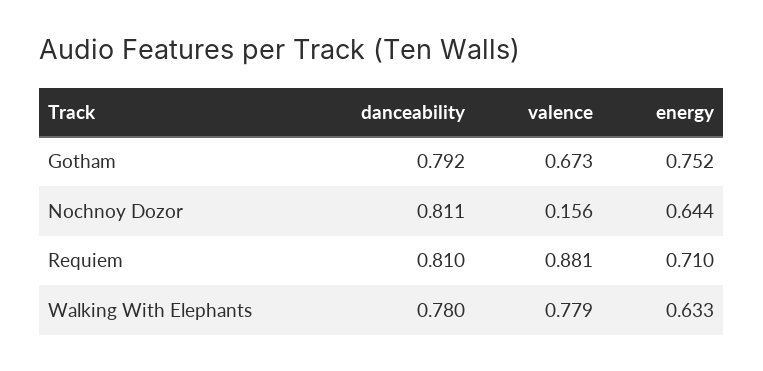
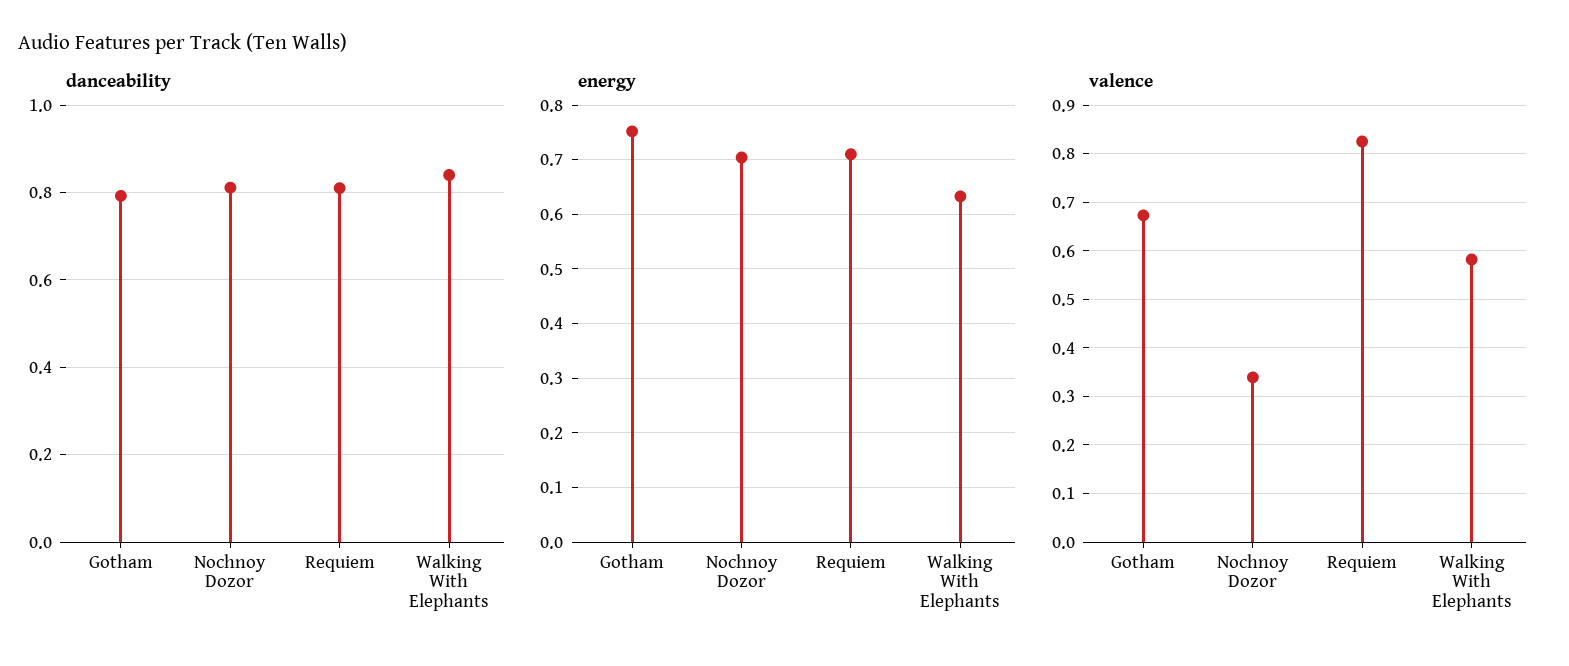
  {
    "danceability": {
      "Gotham": 0.792,
      "Nochnoy Dozor": 0.811,
      "Requiem": 0.81,
-     "Walking With Elephants": 0.78
+     "Walking With Elephants": 0.84
    },
    "valence": {
      "Gotham": 0.673,
-     "Nochnoy Dozor": 0.156,
+     "Nochnoy Dozor": 0.34,
-     "Requiem": 0.881,
+     "Requiem": 0.82,
-     "Walking With Elephants": 0.779
+     "Walking With Elephants": 0.58
    },
    "energy": {
      "Gotham": 0.752,
-     "Nochnoy Dozor": 0.644,
+     "Nochnoy Dozor": 0.7,
      "Requiem": 0.71,
      "Walking With Elephants": 0.633
    }
  }

